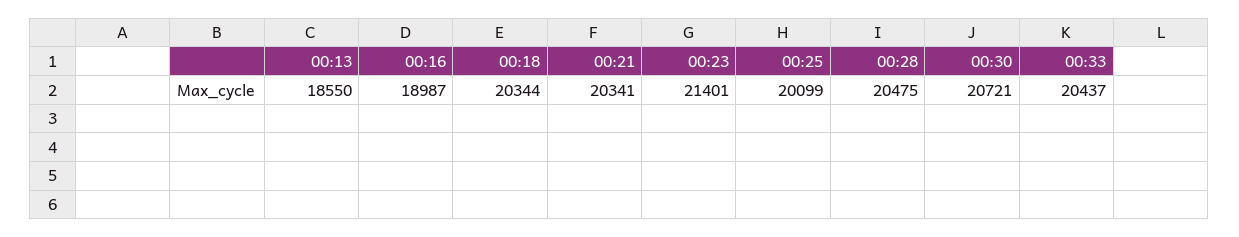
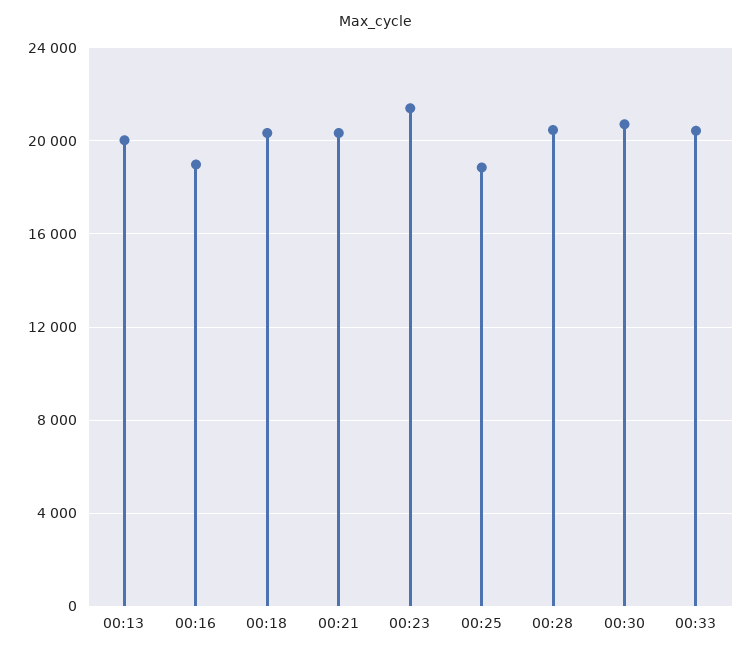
  {
-   "00:13": 18550,
+   "00:13": 20000,
    "00:16": 18987,
    "00:18": 20344,
    "00:21": 20341,
    "00:23": 21401,
-   "00:25": 20099,
+   "00:25": 19000,
    "00:28": 20475,
    "00:30": 20721,
    "00:33": 20437
  }

